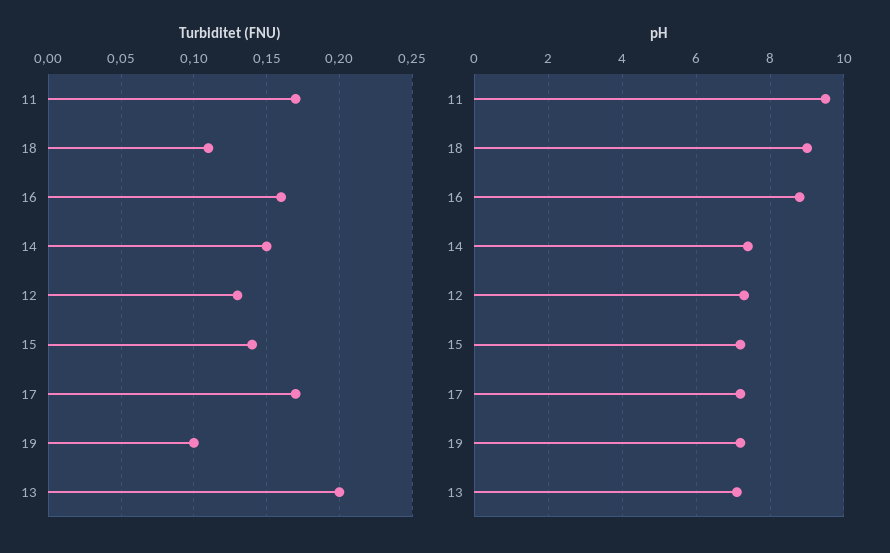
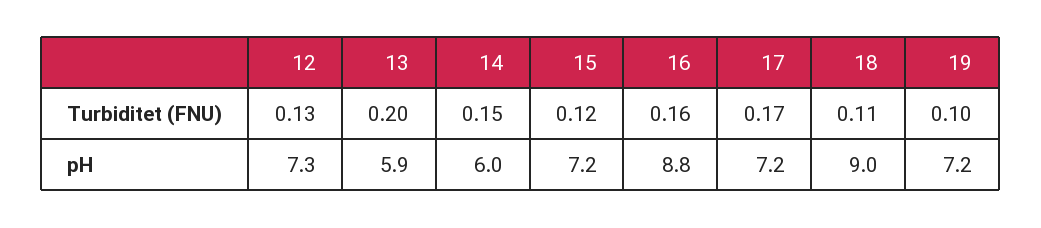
  {
    "Turbiditet (FNU)": {
-     "11": 0.17,
      "18": 0.11,
      "16": 0.16,
      "14": 0.15,
      "12": 0.13,
-     "15": 0.14,
+     "15": 0.12,
      "17": 0.17,
      "19": 0.1,
      "13": 0.2
    },
    "pH": {
-     "11": 9.5,
      "18": 9,
      "16": 8.8,
-     "14": 7.5,
+     "14": 6,
      "12": 7.3,
      "15": 7.2,
      "17": 7.2,
      "19": 7.2,
-     "13": 7
+     "13": 5.9
    }
  }

